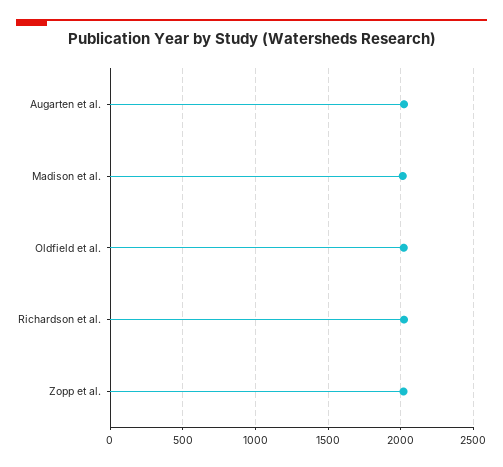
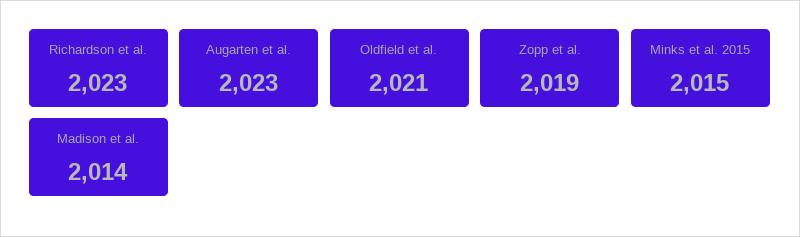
  {
    "Augarten et al.": 2023,
    "Madison et al.": 2014,
    "Oldfield et al.": 2021,
    "Richardson et al.": 2023,
-   "Zopp et al.": 2019
+   "Zopp et al.": 2019,
+   "Minks et al. 2015": 2015
  }

